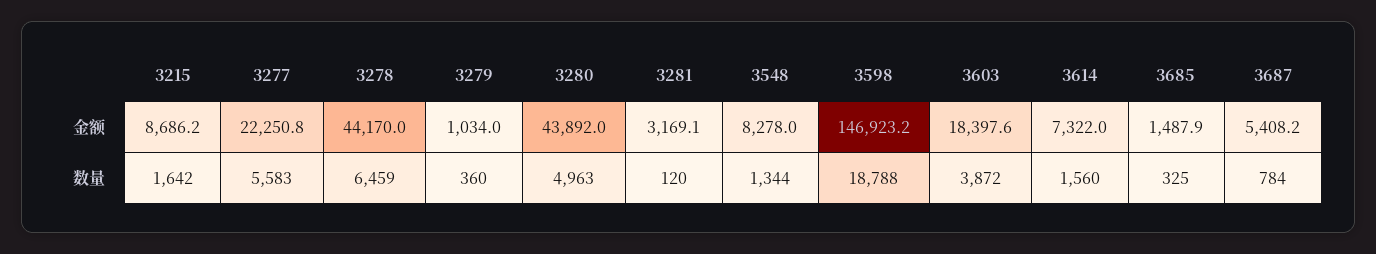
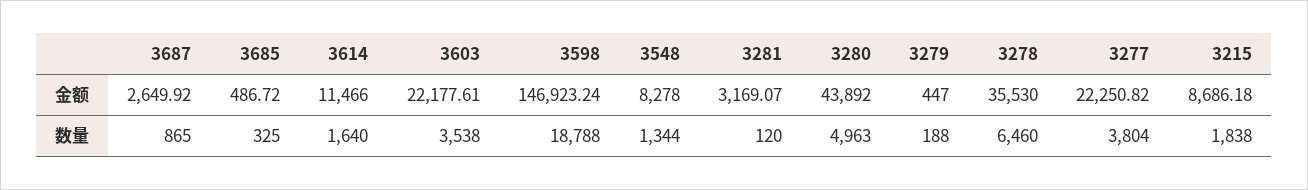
  {
    "3215": {
      "金额": 8686.18,
-     "数量": 1642
+     "数量": 1838
    },
    "3277": {
      "金额": 22250.82,
-     "数量": 5583
+     "数量": 3804
    },
    "3278": {
-     "金额": 44170,
+     "金额": 35530,
-     "数量": 6459
+     "数量": 6460
    },
    "3279": {
-     "金额": 1034,
+     "金额": 447,
-     "数量": 360
+     "数量": 188
    },
    "3280": {
      "金额": 43892,
      "数量": 4963
    },
    "3281": {
      "金额": 3169.07,
      "数量": 120
    },
    "3548": {
      "金额": 8278,
      "数量": 1344
    },
    "3598": {
      "金额": 146923.24,
      "数量": 18788
    },
    "3603": {
-     "金额": 18397.6,
+     "金额": 22177.61,
-     "数量": 3872
+     "数量": 3538
    },
    "3614": {
-     "金额": 7322,
+     "金额": 11466,
-     "数量": 1560
+     "数量": 1640
    },
    "3685": {
-     "金额": 1487.9,
+     "金额": 486.72,
      "数量": 325
    },
    "3687": {
-     "金额": 5408.2,
+     "金额": 2649.92,
-     "数量": 784
+     "数量": 865
    }
  }

